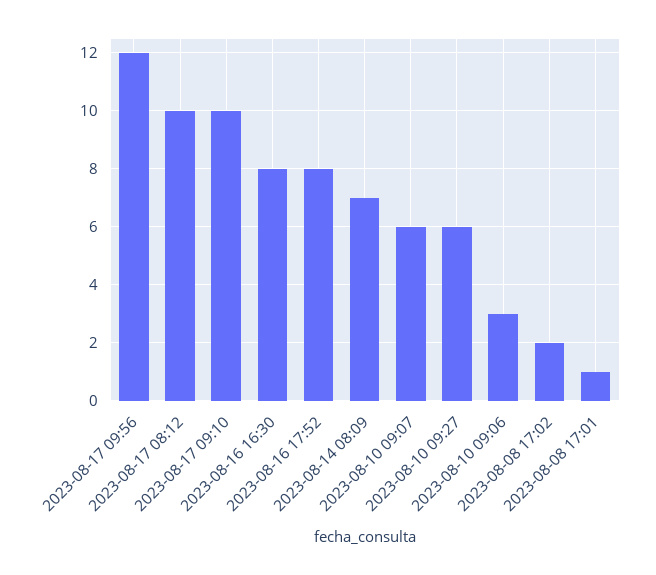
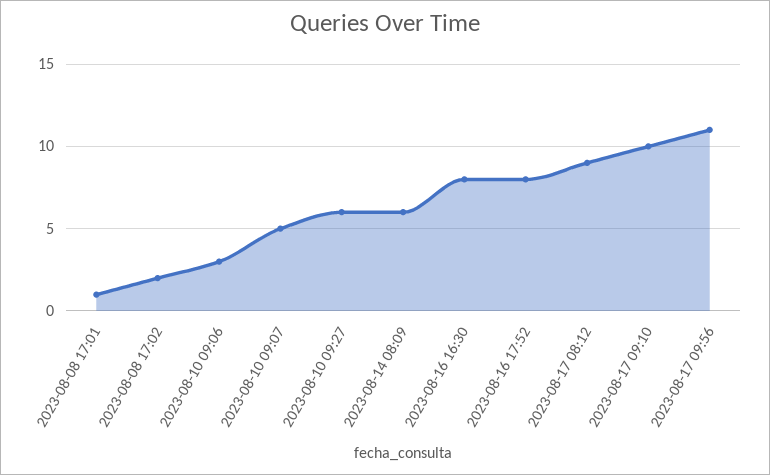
  {
-   "2023-08-17 09:56": 12,
+   "2023-08-17 09:56": 11,
-   "2023-08-17 08:12": 10,
+   "2023-08-17 08:12": 9,
    "2023-08-17 09:10": 10,
    "2023-08-16 16:30": 8,
    "2023-08-16 17:52": 8,
-   "2023-08-14 08:09": 7,
+   "2023-08-14 08:09": 6,
-   "2023-08-10 09:07": 6,
+   "2023-08-10 09:07": 5,
    "2023-08-10 09:27": 6,
    "2023-08-10 09:06": 3,
    "2023-08-08 17:02": 2,
    "2023-08-08 17:01": 1
  }

